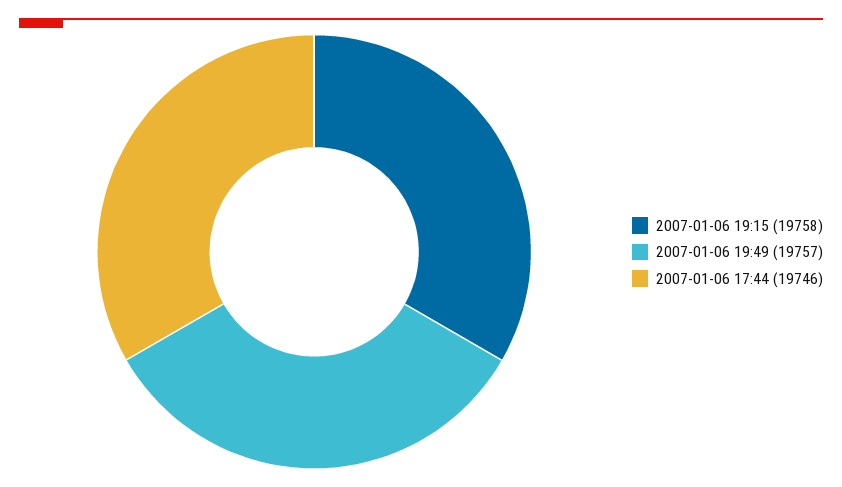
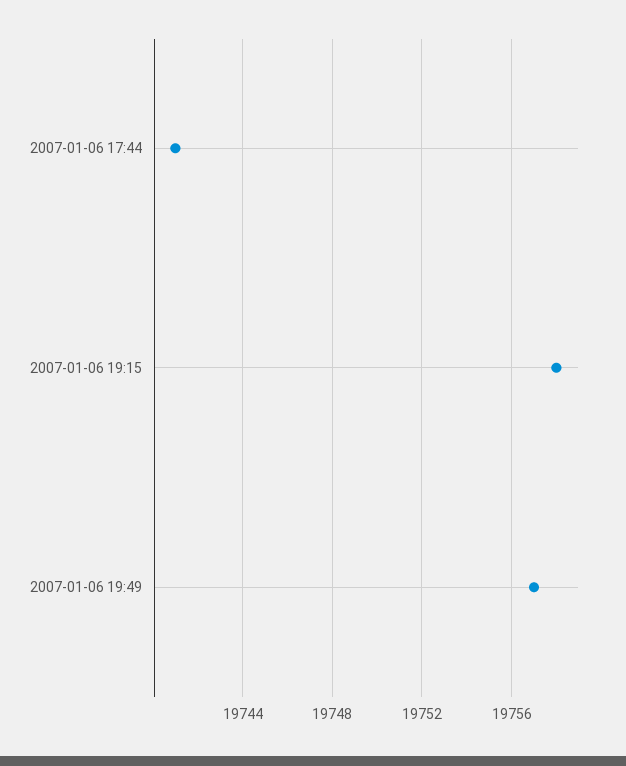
  {
    "2007-01-06 19:15": 19758,
    "2007-01-06 19:49": 19757,
-   "2007-01-06 17:44": 19746
+   "2007-01-06 17:44": 19741
  }

